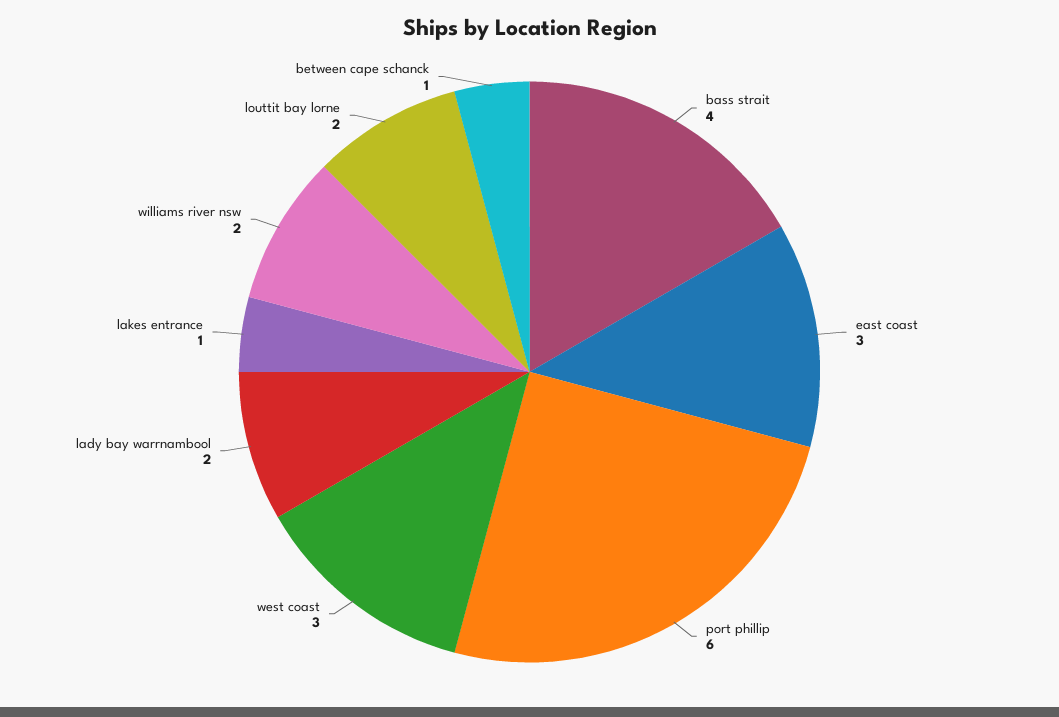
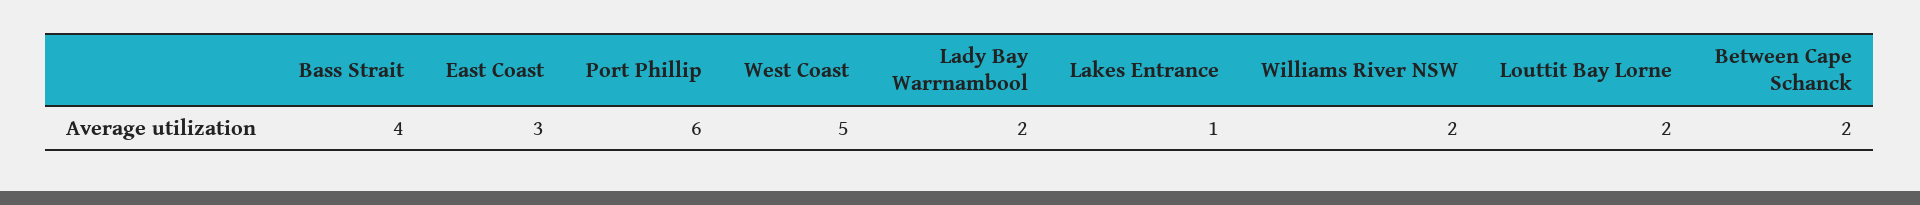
  {
    "bass strait": 4,
    "east coast": 3,
    "port phillip": 6,
-   "west coast": 3,
+   "west coast": 5,
    "lady bay warrnambool": 2,
    "lakes entrance": 1,
    "williams river nsw": 2,
    "louttit bay lorne": 2,
-   "between cape schanck": 1
+   "between cape schanck": 2
  }

